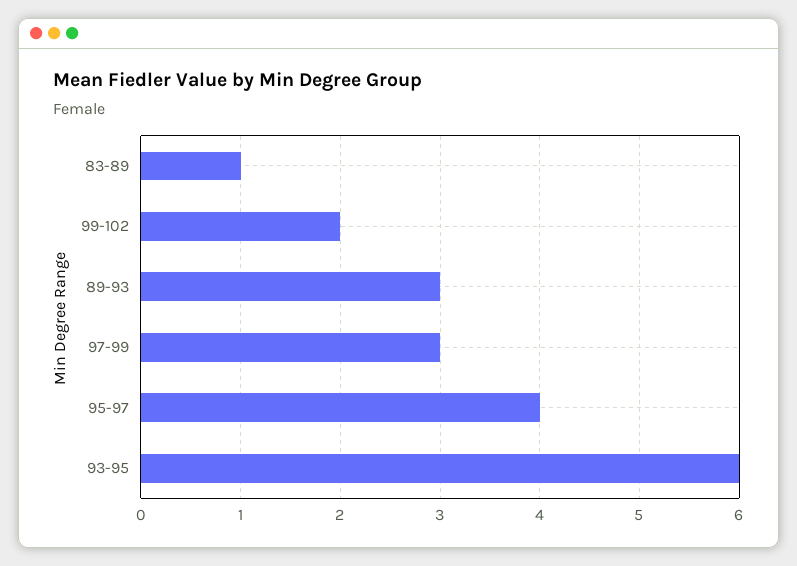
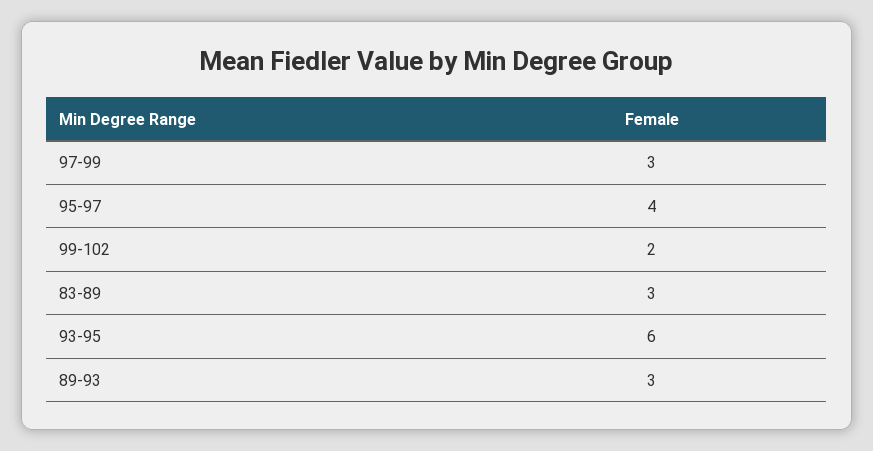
  {
-   "83-89": 1,
+   "83-89": 3,
    "99-102": 2,
    "89-93": 3,
    "97-99": 3,
    "95-97": 4,
    "93-95": 6
  }

